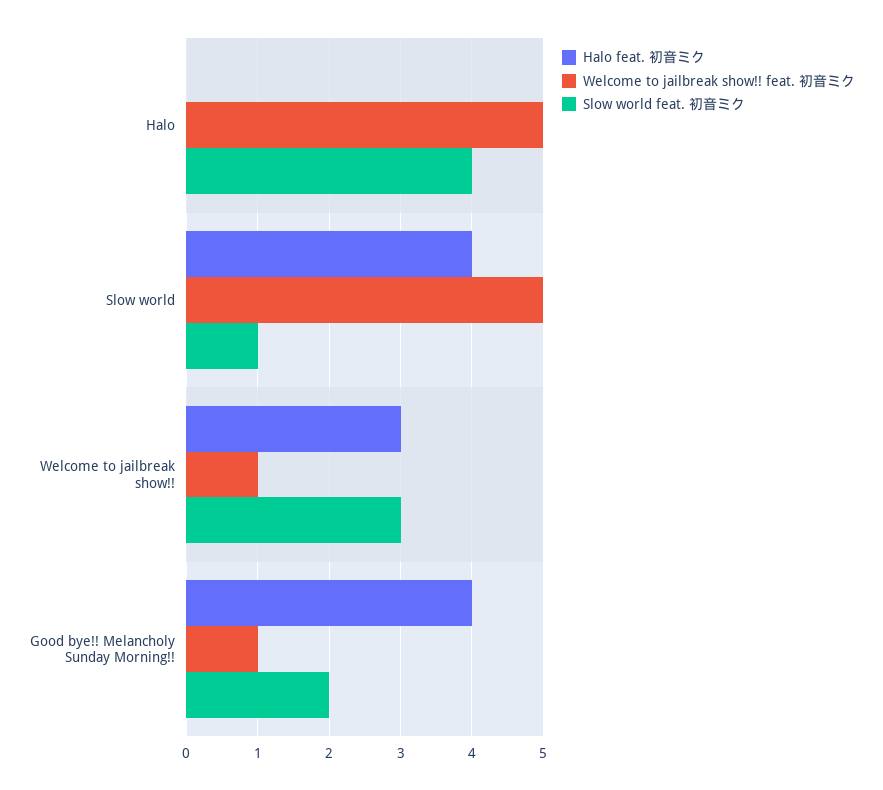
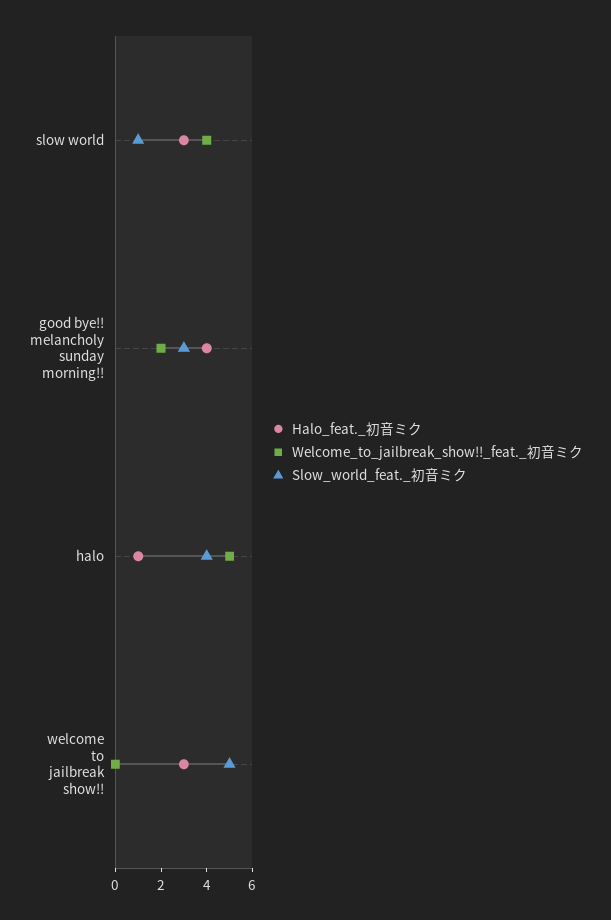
  {
    "Halo feat. 初音ミク": {
-     "Halo": 0,
+     "Halo": 1,
-     "Slow world": 4,
+     "Slow world": 3,
      "Welcome to jailbreak show!!": 3,
      "Good bye!! Melancholy Sunday Morning!!": 4
    },
    "Welcome to jailbreak show!! feat. 初音ミク": {
      "Halo": 5,
-     "Slow world": 5,
+     "Slow world": 4,
-     "Welcome to jailbreak show!!": 1,
+     "Welcome to jailbreak show!!": 0,
-     "Good bye!! Melancholy Sunday Morning!!": 1
+     "Good bye!! Melancholy Sunday Morning!!": 2
    },
    "Slow world feat. 初音ミク": {
      "Halo": 4,
      "Slow world": 1,
-     "Welcome to jailbreak show!!": 3,
+     "Welcome to jailbreak show!!": 5,
-     "Good bye!! Melancholy Sunday Morning!!": 2
+     "Good bye!! Melancholy Sunday Morning!!": 3
    }
  }

